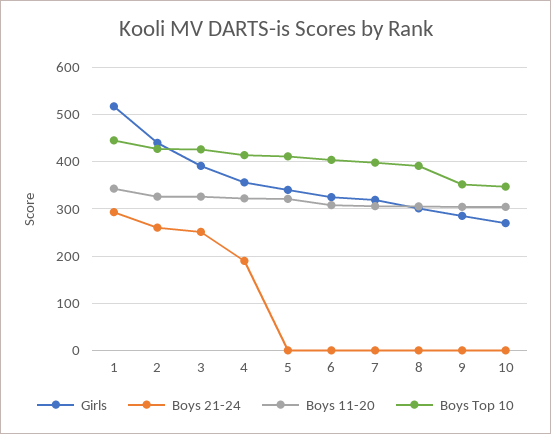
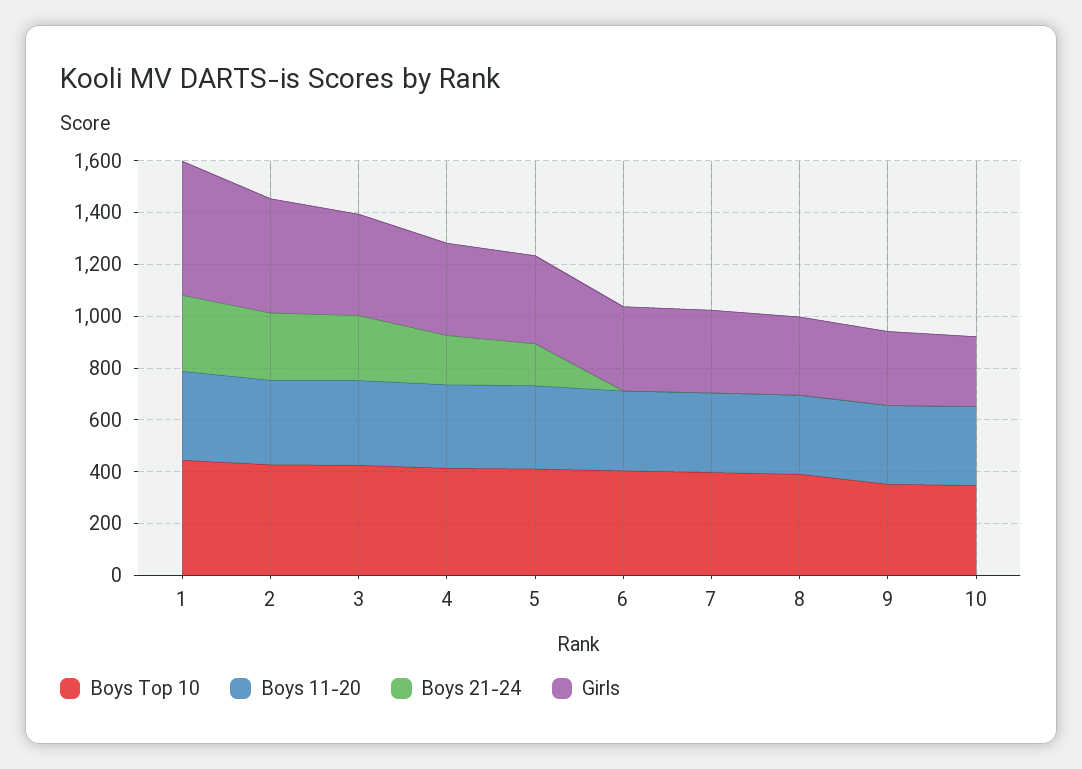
  {
    "Girls": {
      "1": 520,
      "2": 440,
      "3": 400,
      "4": 360,
      "5": 340,
      "6": 320,
      "7": 320,
      "8": 300,
      "9": 280,
      "10": 280
    },
    "Boys 21-24": {
      "1": 300,
      "2": 260,
      "3": 260,
      "4": 200,
-     "5": 0,
+     "5": 150,
      "6": 0,
      "7": 0,
      "8": 0,
      "9": 0,
      "10": 0
    },
    "Boys 11-20": {
      "1": 340,
      "2": 320,
      "3": 320,
      "4": 320,
      "5": 320,
      "6": 300,
      "7": 300,
      "8": 300,
      "9": 300,
      "10": 300
    },
    "Boys Top 10": {
      "1": 440,
      "2": 420,
      "3": 420,
      "4": 420,
      "5": 420,
      "6": 400,
      "7": 400,
      "8": 400,
      "9": 360,
      "10": 340
    }
  }

